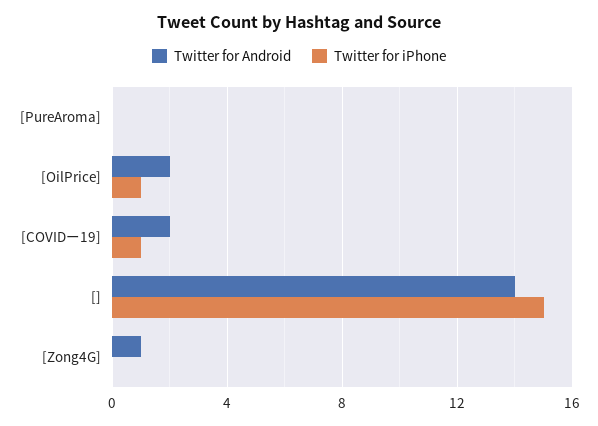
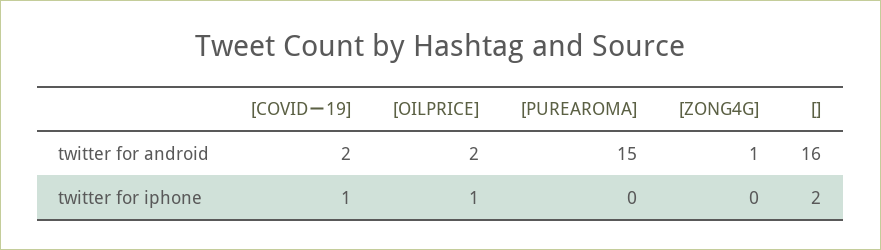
  {
    "Twitter for Android": {
-     "[PureAroma]": 0,
+     "[PureAroma]": 15,
      "[OilPrice]": 2,
      "[COVIDー19]": 2,
-     "[]": 14,
+     "[]": 16,
      "[Zong4G]": 1
    },
    "Twitter for iPhone": {
      "[PureAroma]": 0,
      "[OilPrice]": 1,
      "[COVIDー19]": 1,
-     "[]": 15,
+     "[]": 2,
      "[Zong4G]": 0
    }
  }

